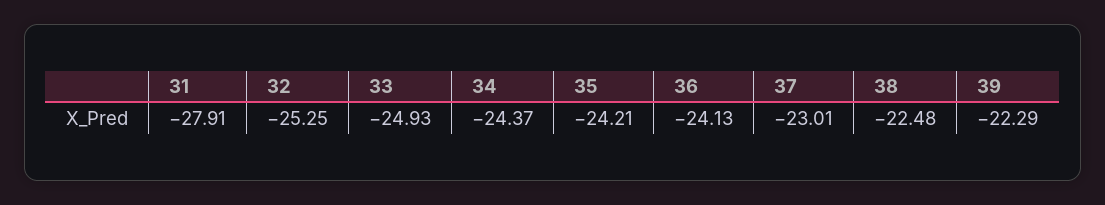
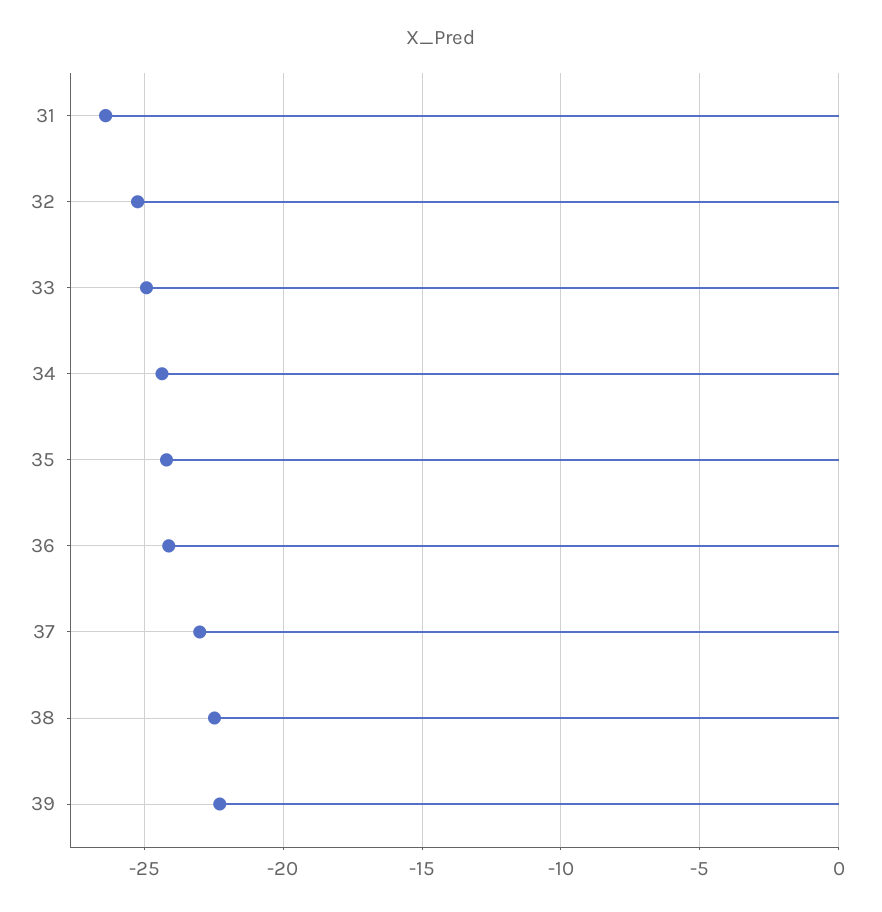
  {
-   "31": -27.91,
+   "31": -26.5,
    "32": -25.25,
    "33": -24.93,
    "34": -24.37,
    "35": -24.21,
    "36": -24.13,
    "37": -23.01,
    "38": -22.48,
    "39": -22.29
  }

